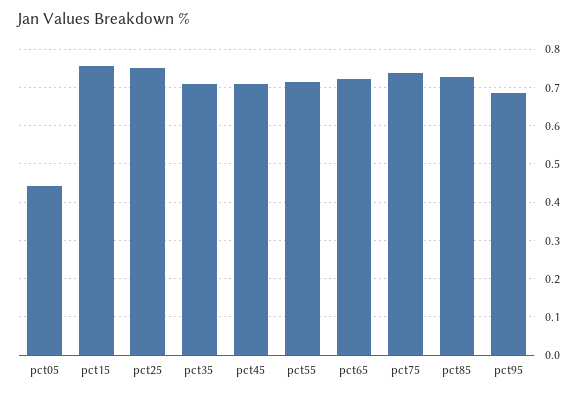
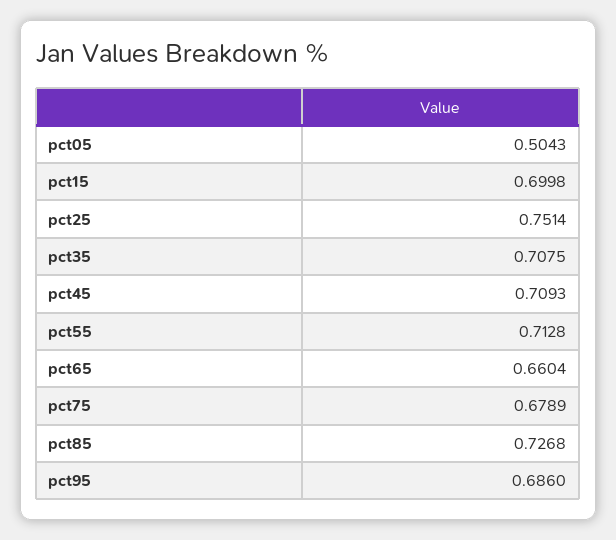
  {
-   "pct05": 0.44,
+   "pct05": 0.5043,
-   "pct15": 0.76,
+   "pct15": 0.6998,
    "pct25": 0.7514,
    "pct35": 0.7075,
    "pct45": 0.7093,
    "pct55": 0.7128,
-   "pct65": 0.72,
+   "pct65": 0.6604,
-   "pct75": 0.74,
+   "pct75": 0.6789,
    "pct85": 0.7268,
    "pct95": 0.686
  }

